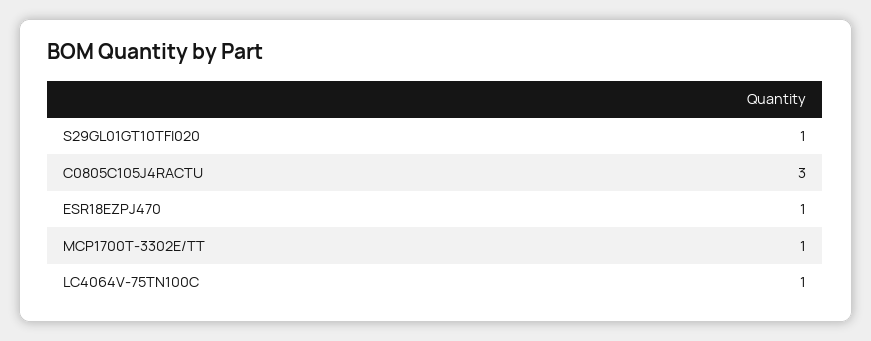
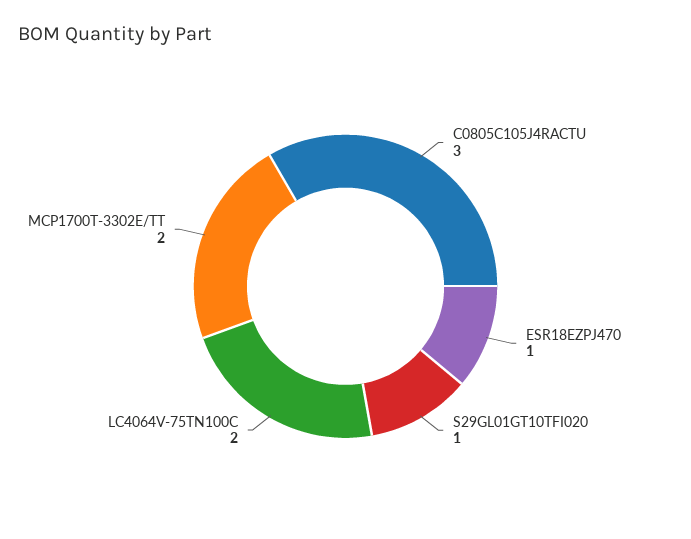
  {
    "S29GL01GT10TFI020": 1,
    "C0805C105J4RACTU": 3,
    "ESR18EZPJ470": 1,
-   "MCP1700T-3302E/TT": 1,
+   "MCP1700T-3302E/TT": 2,
-   "LC4064V-75TN100C": 1
+   "LC4064V-75TN100C": 2
  }

